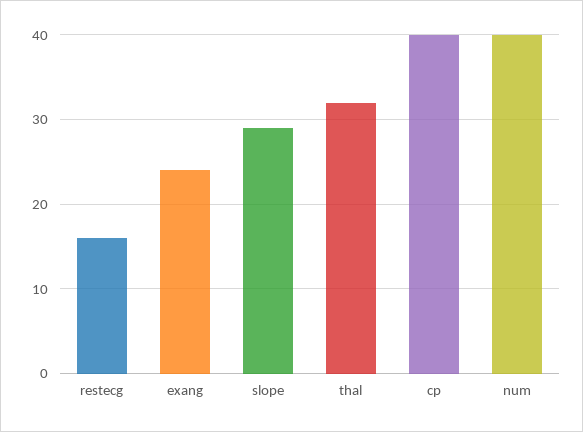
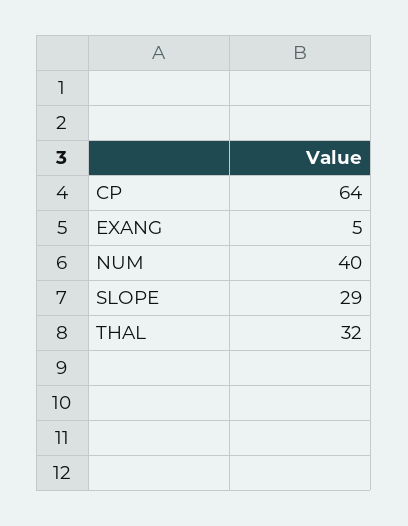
  {
-   "restecg": 16,
-   "exang": 24,
+   "exang": 5,
    "slope": 29,
    "thal": 32,
-   "cp": 40,
+   "cp": 64,
    "num": 40
  }

